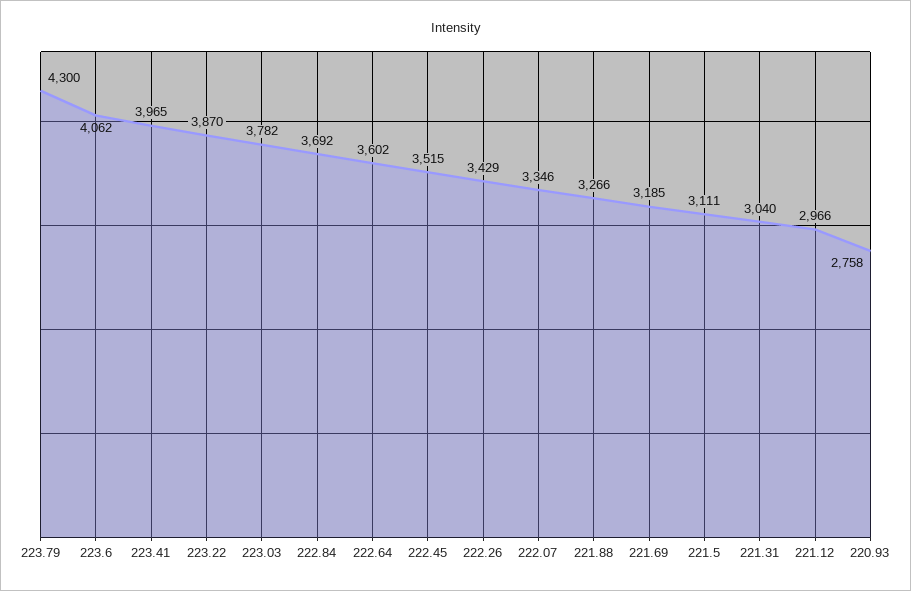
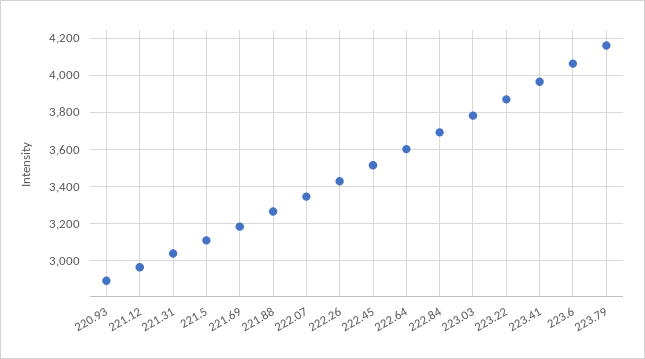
  {
-   "223.79": 4300,
+   "223.79": 4150,
    "223.6": 4062,
    "223.41": 3965,
    "223.22": 3870,
    "223.03": 3782,
    "222.84": 3692,
    "222.64": 3602,
    "222.45": 3515,
    "222.26": 3429,
    "222.07": 3346,
    "221.88": 3266,
    "221.69": 3185,
    "221.5": 3111,
    "221.31": 3040,
    "221.12": 2966,
-   "220.93": 2758
+   "220.93": 2900
  }

